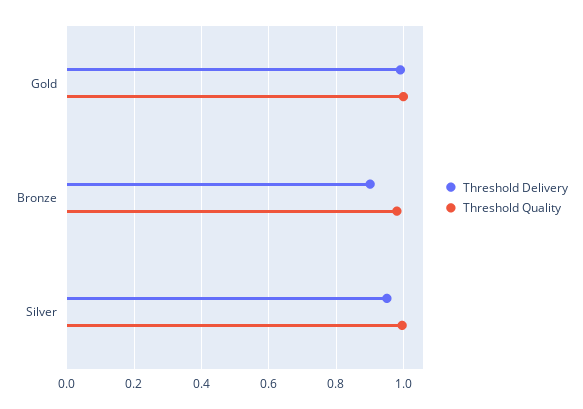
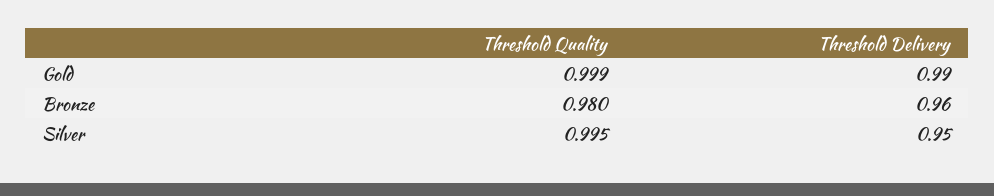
  {
    "Threshold Delivery": {
      "Gold": 0.99,
-     "Bronze": 0.9,
+     "Bronze": 0.96,
      "Silver": 0.95
    },
    "Threshold Quality": {
      "Gold": 0.999,
      "Bronze": 0.98,
      "Silver": 0.995
    }
  }

